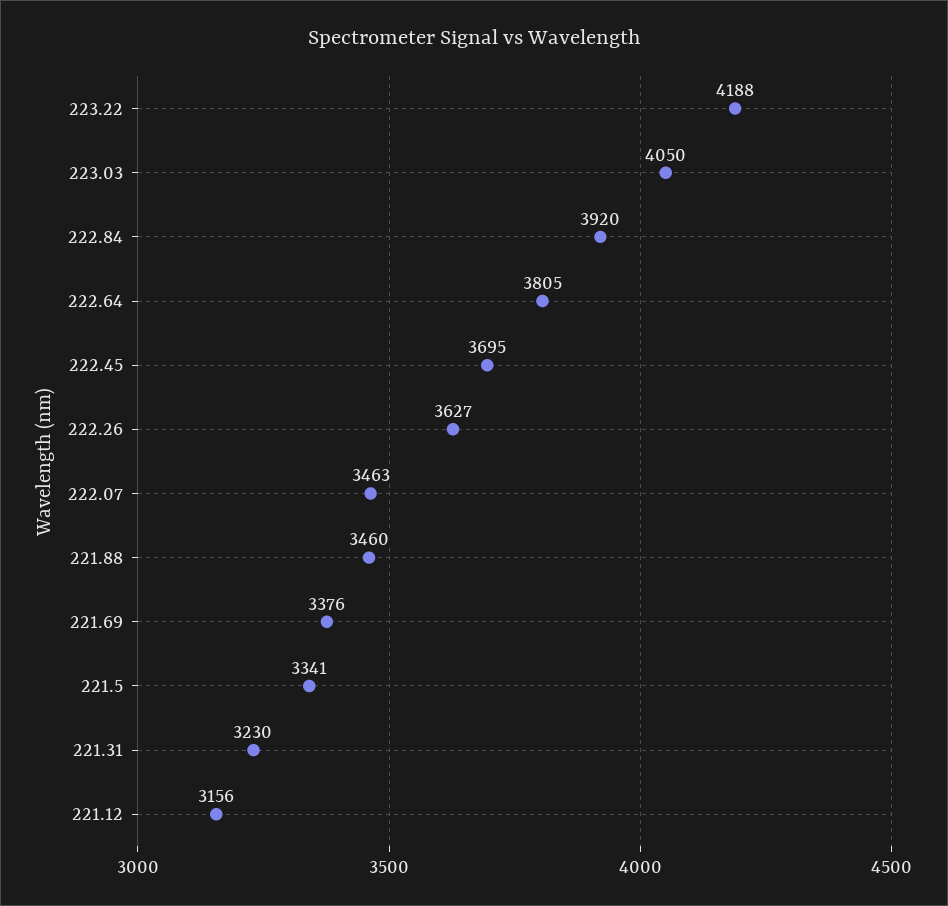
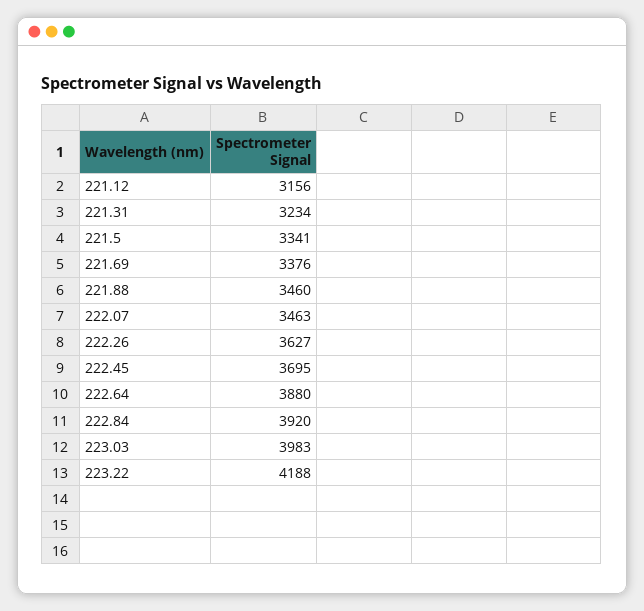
  {
    "223.22": 4188,
-   "223.03": 4050,
+   "223.03": 3983,
    "222.84": 3920,
-   "222.64": 3805,
+   "222.64": 3880,
    "222.45": 3695,
    "222.26": 3627,
    "222.07": 3463,
    "221.88": 3460,
    "221.69": 3376,
    "221.5": 3341,
-   "221.31": 3230,
+   "221.31": 3234,
    "221.12": 3156
  }

